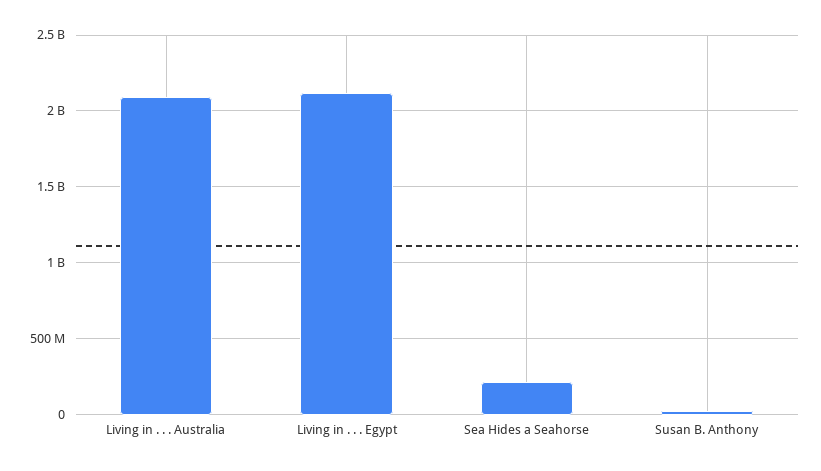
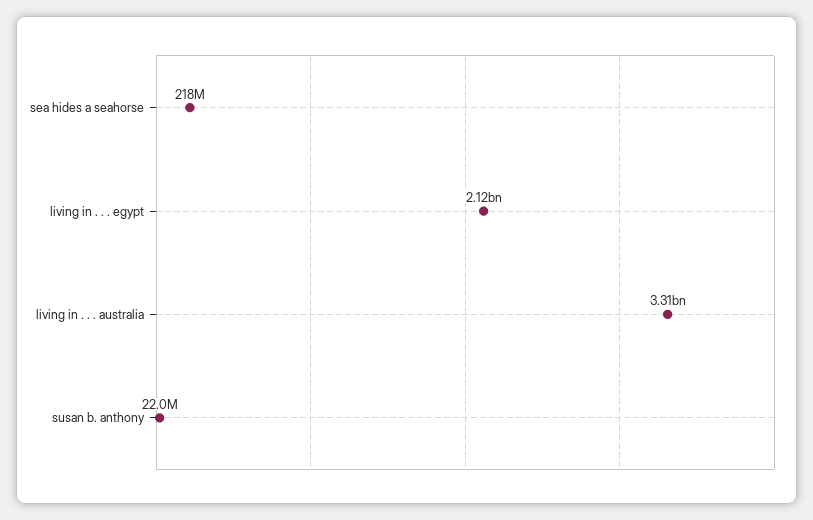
  {
-   "Living in . . . Australia": 2100000000,
+   "Living in . . . Australia": 3310000000,
    "Living in . . . Egypt": 2120000000,
    "Sea Hides a Seahorse": 218000000,
    "Susan B. Anthony": 22000000
  }

